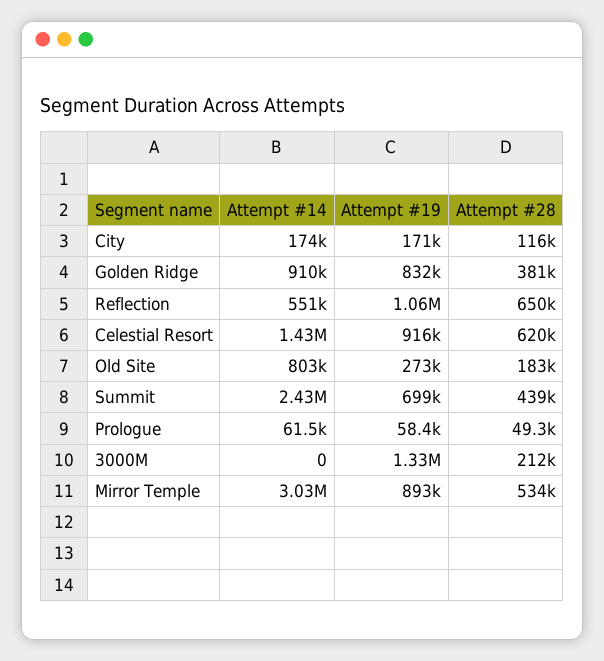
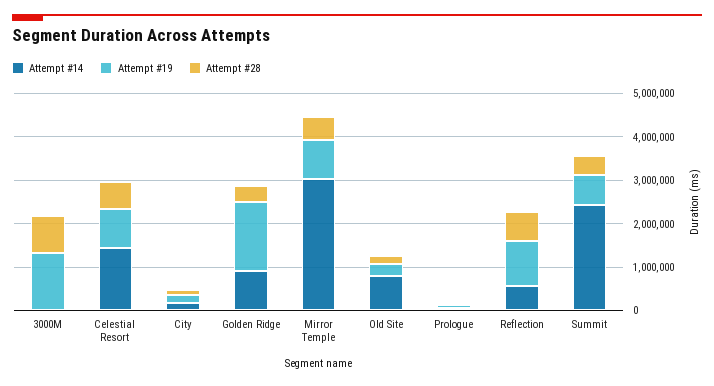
  {
    "Attempt #14": {
      "City": 174000,
      "Golden Ridge": 910000,
      "Reflection": 551000,
      "Celestial Resort": 1430000,
      "Old Site": 803000,
      "Summit": 2430000,
      "Prologue": 61500,
      "3000M": 0,
      "Mirror Temple": 3030000
    },
    "Attempt #19": {
      "City": 171000,
-     "Golden Ridge": 832000,
+     "Golden Ridge": 1600000,
      "Reflection": 1060000,
      "Celestial Resort": 916000,
      "Old Site": 273000,
      "Summit": 699000,
      "Prologue": 58400,
      "3000M": 1330000,
      "Mirror Temple": 893000
    },
    "Attempt #28": {
      "City": 116000,
      "Golden Ridge": 381000,
      "Reflection": 650000,
      "Celestial Resort": 620000,
      "Old Site": 183000,
      "Summit": 439000,
      "Prologue": 49300,
-     "3000M": 212000,
+     "3000M": 800000,
      "Mirror Temple": 534000
    }
  }

